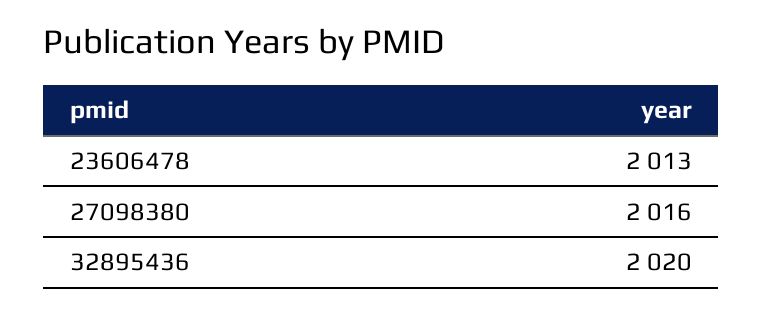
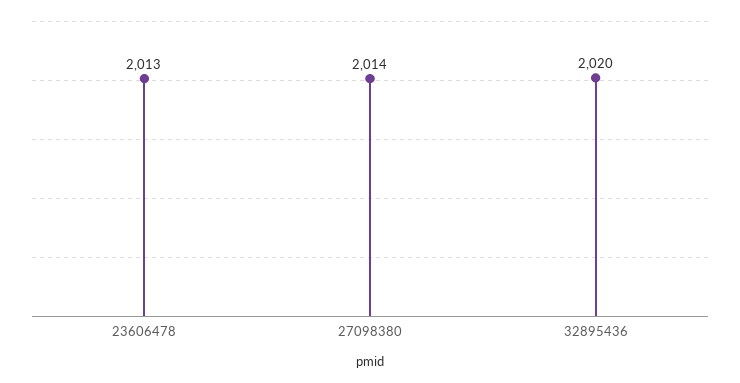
  {
    "23606478": 2013,
-   "27098380": 2016,
+   "27098380": 2014,
    "32895436": 2020
  }

